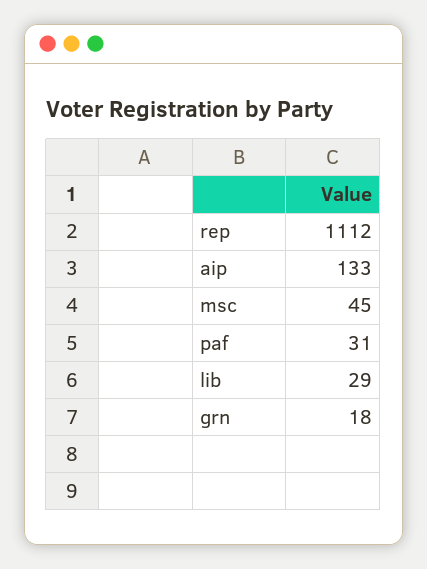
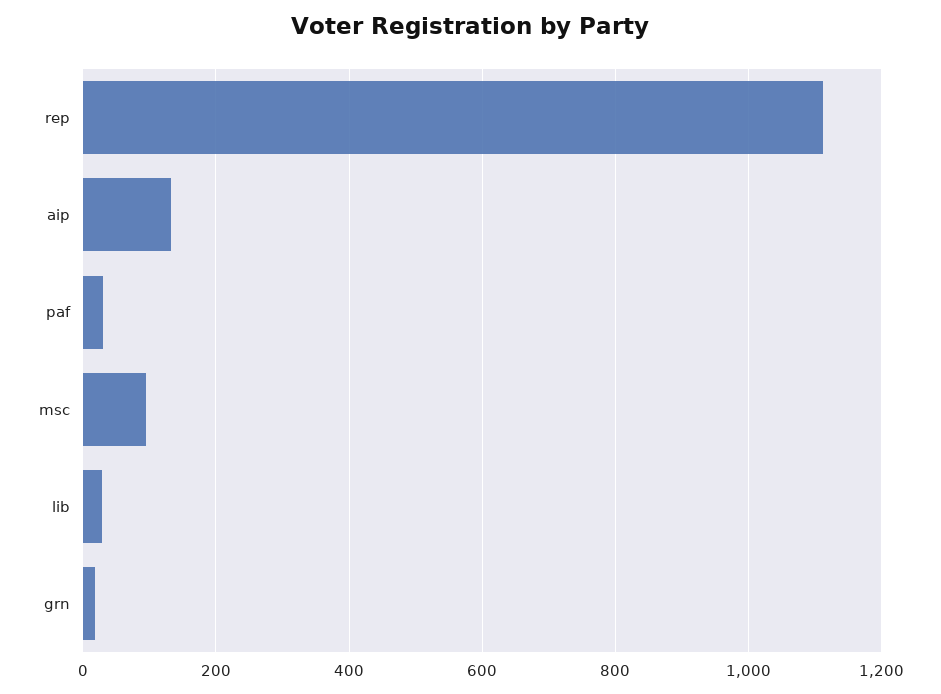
  {
    "rep": 1112,
    "aip": 133,
-   "msc": 45,
+   "msc": 100,
    "paf": 31,
    "lib": 29,
    "grn": 18
  }

